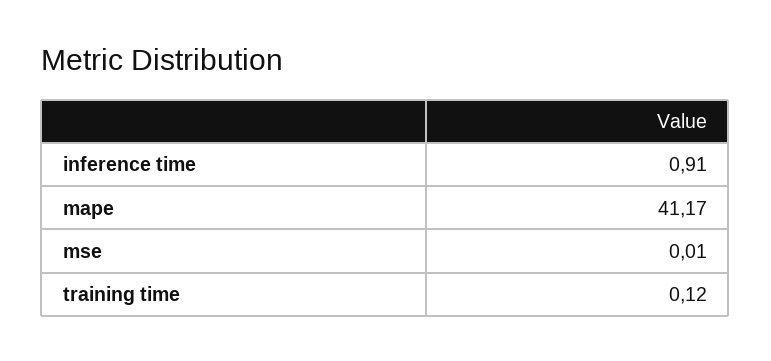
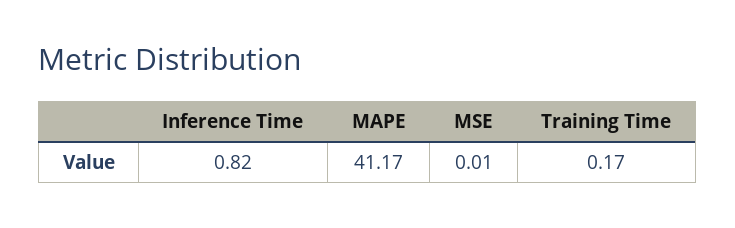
  {
-   "inference time": 0.91,
+   "inference time": 0.82,
    "mape": 41.17,
    "mse": 0.01,
-   "training time": 0.12
+   "training time": 0.17
  }

